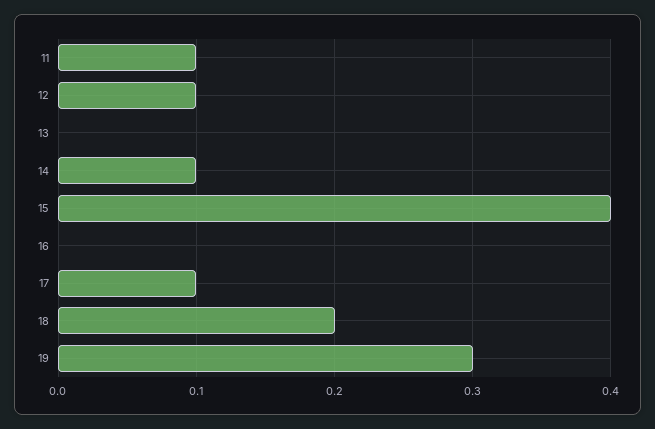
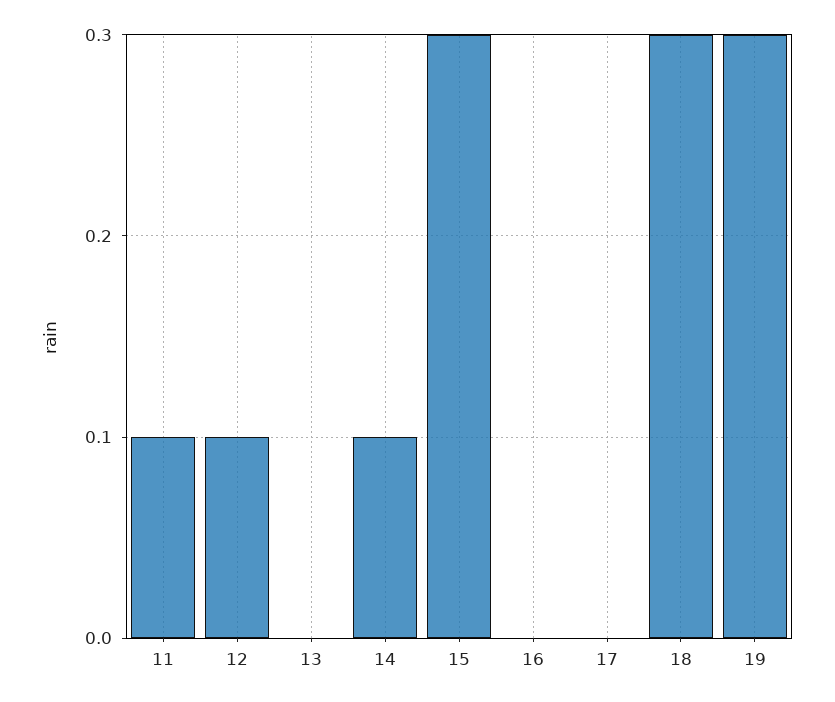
  {
    "11": 0.1,
    "12": 0.1,
    "13": 0,
    "14": 0.1,
-   "15": 0.4,
+   "15": 0.3,
    "16": 0,
-   "17": 0.1,
+   "17": 0,
-   "18": 0.2,
+   "18": 0.3,
    "19": 0.3
  }

